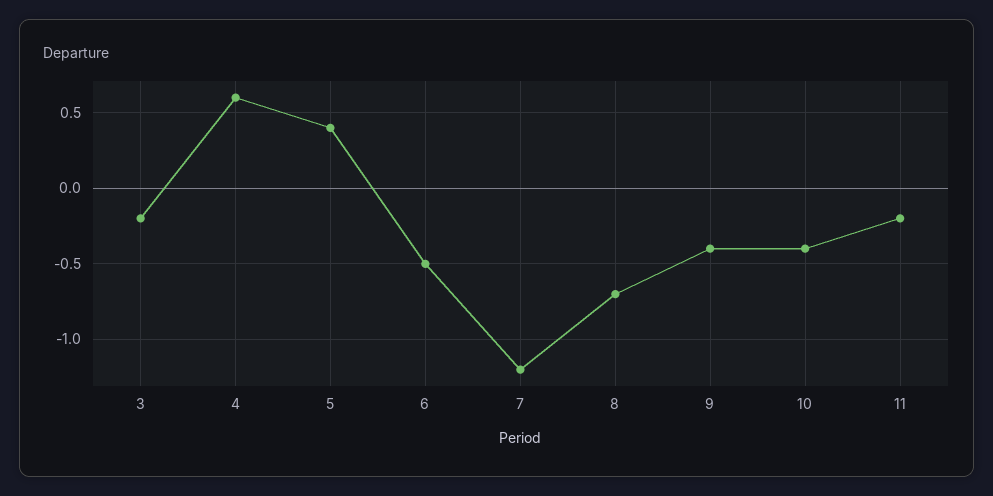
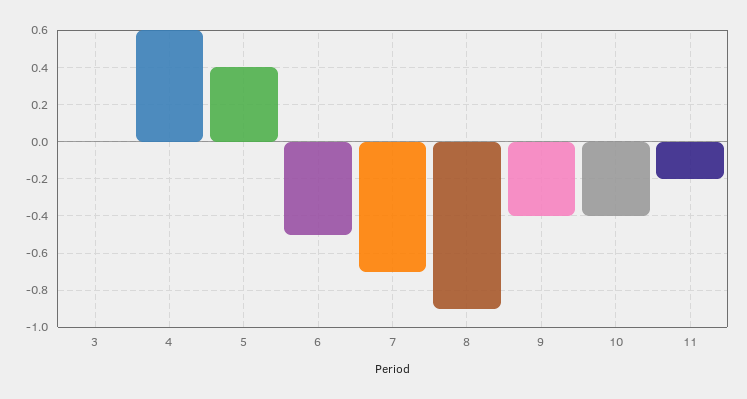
  {
-   "3": -0.2,
+   "3": 0,
    "4": 0.6,
    "5": 0.4,
    "6": -0.5,
-   "7": -1.2,
+   "7": -0.7,
-   "8": -0.7,
+   "8": -0.9,
    "9": -0.4,
    "10": -0.4,
    "11": -0.2
  }

